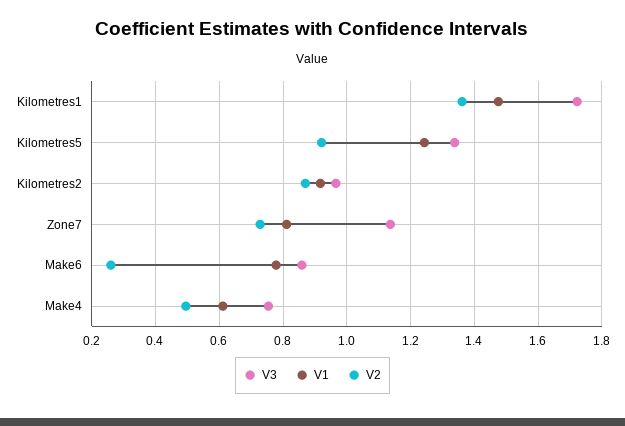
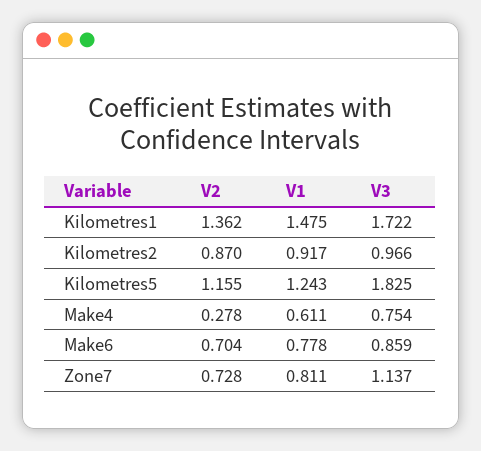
  {
    "V3": {
      "Kilometres1": 1.722,
-     "Kilometres5": 1.34,
+     "Kilometres5": 1.825,
      "Kilometres2": 0.966,
      "Zone7": 1.137,
      "Make6": 0.859,
      "Make4": 0.754
    },
    "V1": {
      "Kilometres1": 1.475,
      "Kilometres5": 1.243,
      "Kilometres2": 0.917,
      "Zone7": 0.811,
      "Make6": 0.778,
      "Make4": 0.611
    },
    "V2": {
      "Kilometres1": 1.362,
-     "Kilometres5": 0.92,
+     "Kilometres5": 1.155,
      "Kilometres2": 0.87,
      "Zone7": 0.728,
-     "Make6": 0.26,
+     "Make6": 0.704,
-     "Make4": 0.5
+     "Make4": 0.278
    }
  }

